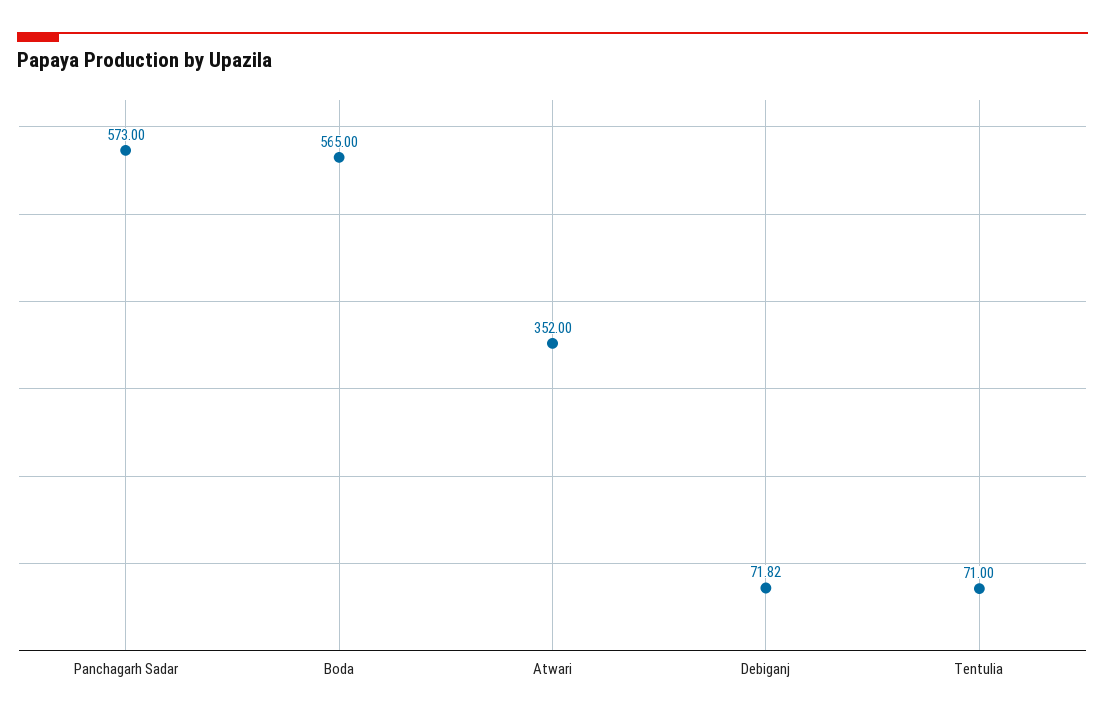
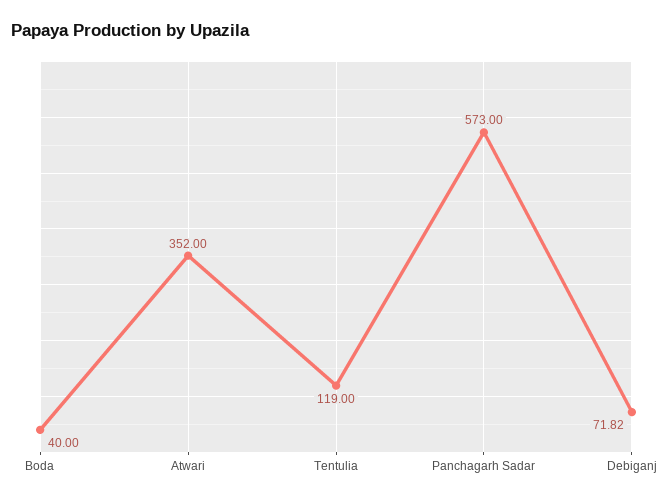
  {
    "Panchagarh Sadar": 573,
-   "Boda": 565,
+   "Boda": 40,
    "Atwari": 352,
    "Debiganj": 71.82,
-   "Tentulia": 71
+   "Tentulia": 119
  }

